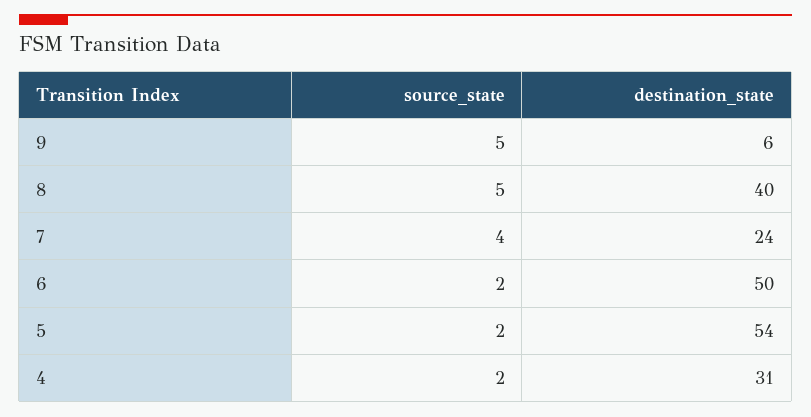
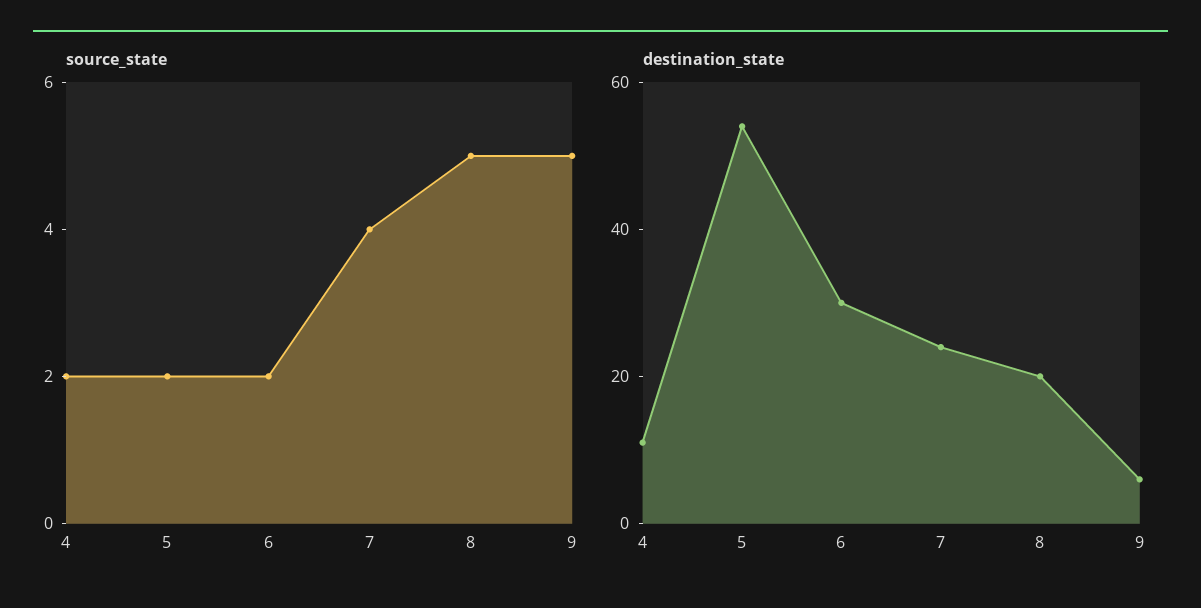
  {
    "source_state": {
      "9": 5,
      "8": 5,
      "7": 4,
      "6": 2,
      "5": 2,
      "4": 2
    },
    "destination_state": {
      "9": 6,
-     "8": 40,
+     "8": 20,
      "7": 24,
-     "6": 50,
+     "6": 30,
      "5": 54,
-     "4": 31
+     "4": 10
    }
  }

